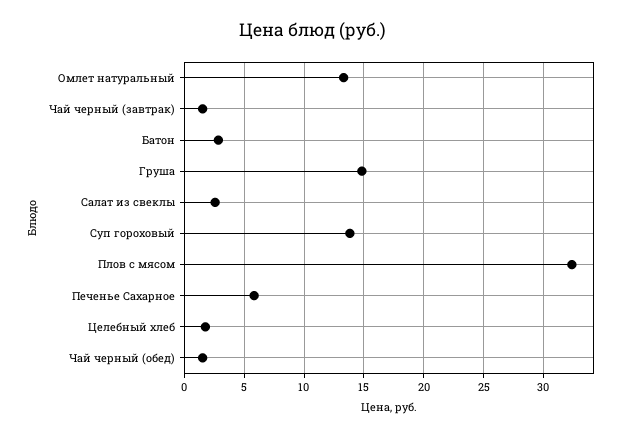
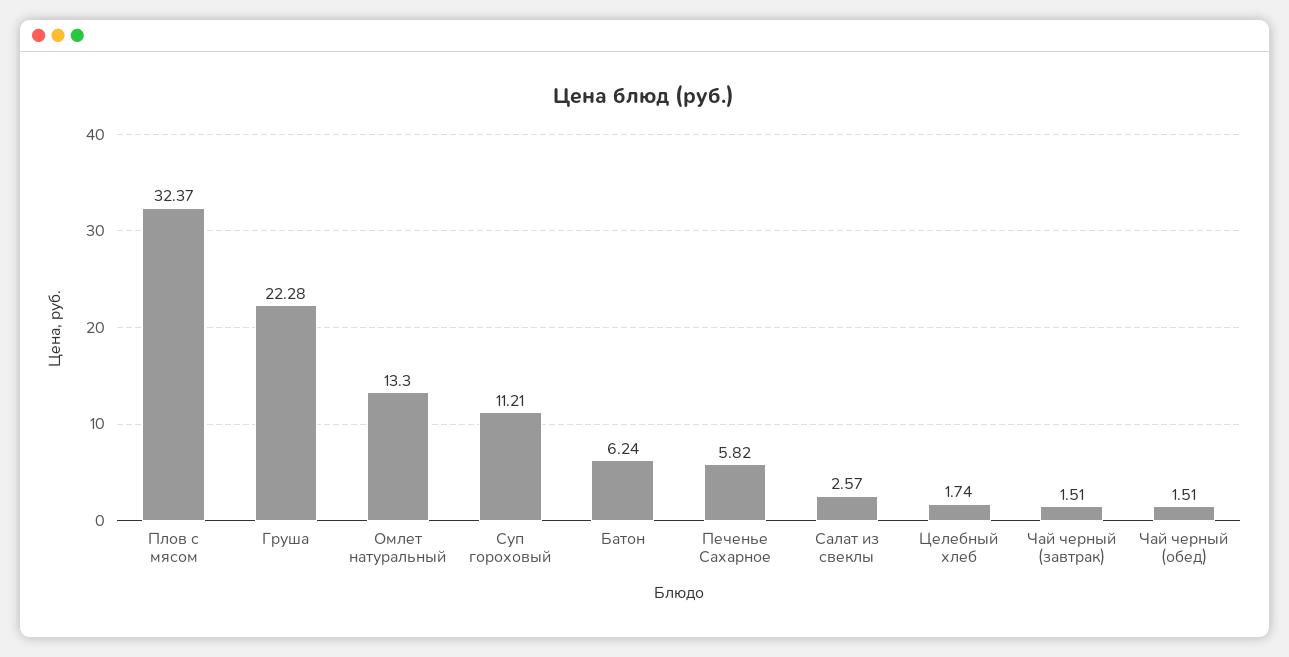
  {
    "Омлет натуральный": 13.3,
    "Чай черный (завтрак)": 1.51,
-   "Батон": 3,
+   "Батон": 6.24,
-   "Груша": 15,
+   "Груша": 22.28,
    "Салат из свеклы": 2.57,
-   "Суп гороховый": 14,
+   "Суп гороховый": 11.21,
    "Плов с мясом": 32.37,
    "Печенье Сахарное": 5.82,
    "Целебный хлеб": 1.74,
    "Чай черный (обед)": 1.51
  }

